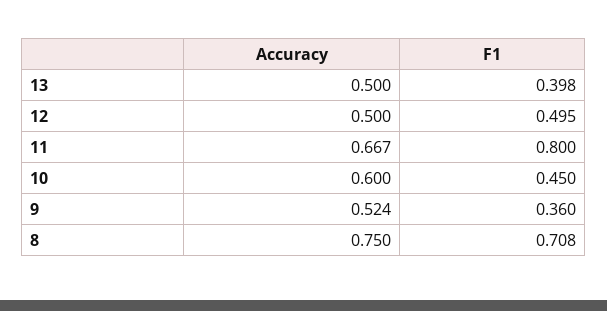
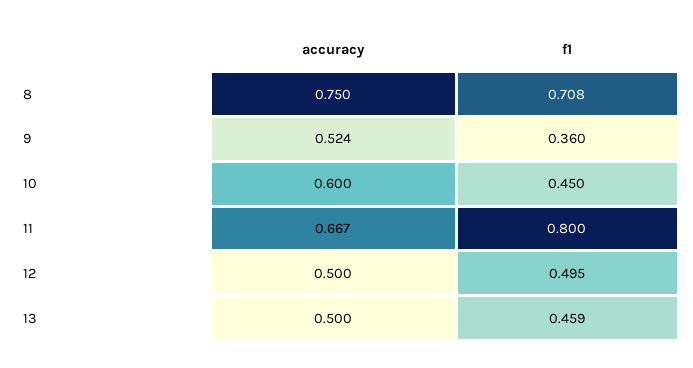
  {
    "Accuracy": {
      "13": 0.5,
      "12": 0.5,
      "11": 0.667,
      "10": 0.6,
      "9": 0.524,
      "8": 0.75
    },
    "F1": {
-     "13": 0.398,
+     "13": 0.459,
      "12": 0.495,
      "11": 0.8,
      "10": 0.45,
      "9": 0.36,
      "8": 0.708
    }
  }

